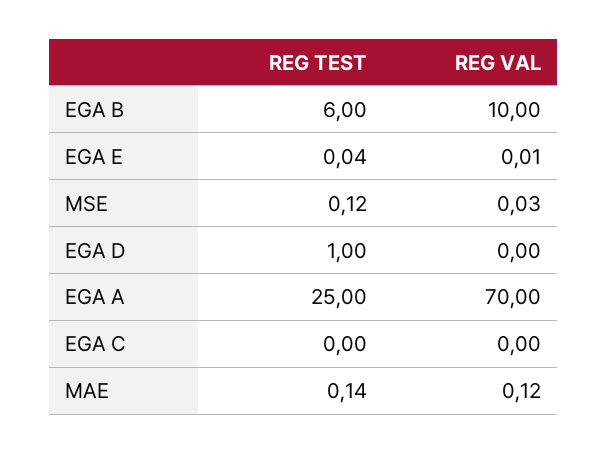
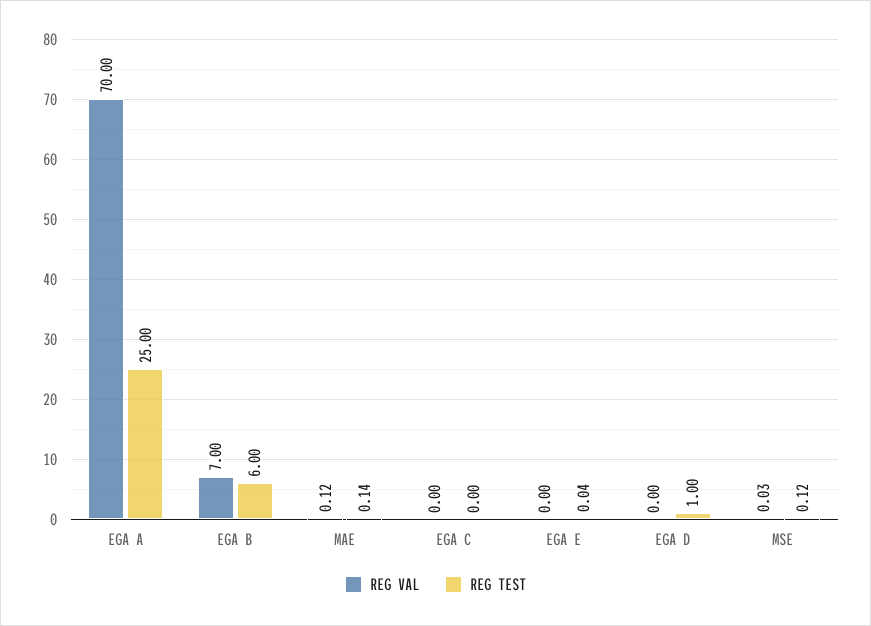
  {
    "REG TEST": {
      "EGA B": 6,
      "EGA E": 0.04,
      "MSE": 0.12,
      "EGA D": 1,
      "EGA A": 25,
      "EGA C": 0,
      "MAE": 0.14
    },
    "REG VAL": {
-     "EGA B": 10,
+     "EGA B": 7,
-     "EGA E": 0.01,
+     "EGA E": 0,
      "MSE": 0.03,
      "EGA D": 0,
      "EGA A": 70,
      "EGA C": 0,
      "MAE": 0.12
    }
  }

